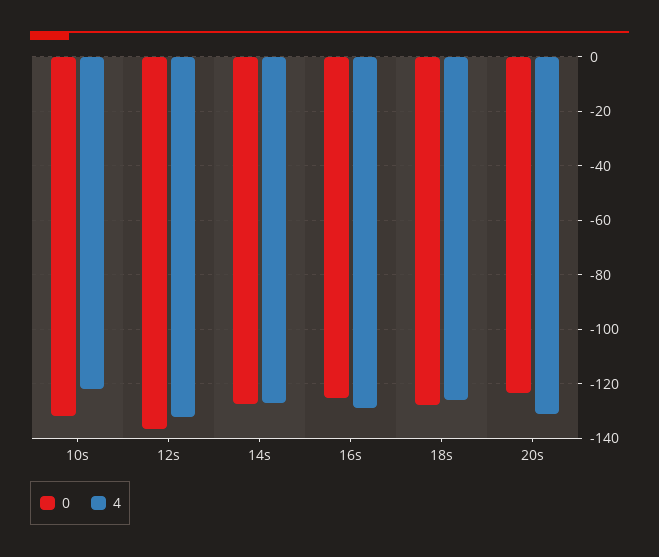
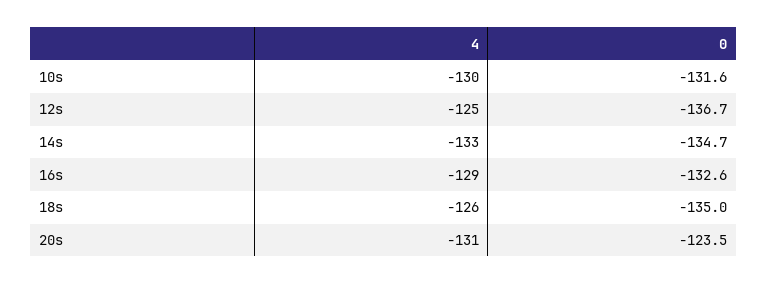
  {
    "0": {
      "10s": -131.6,
      "12s": -136.7,
-     "14s": -127.5,
+     "14s": -134.7,
-     "16s": -125,
+     "16s": -132.6,
-     "18s": -127.5,
+     "18s": -135,
      "20s": -123.5
    },
    "4": {
-     "10s": -122.5,
+     "10s": -130,
-     "12s": -132.5,
+     "12s": -125,
-     "14s": -127.5,
+     "14s": -133,
      "16s": -129,
      "18s": -126,
      "20s": -131
    }
  }

